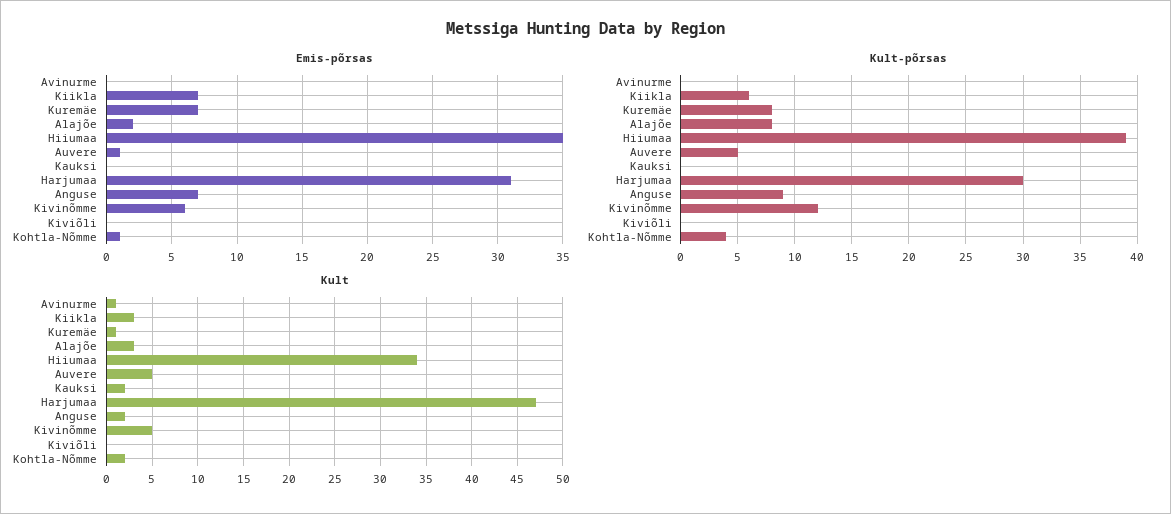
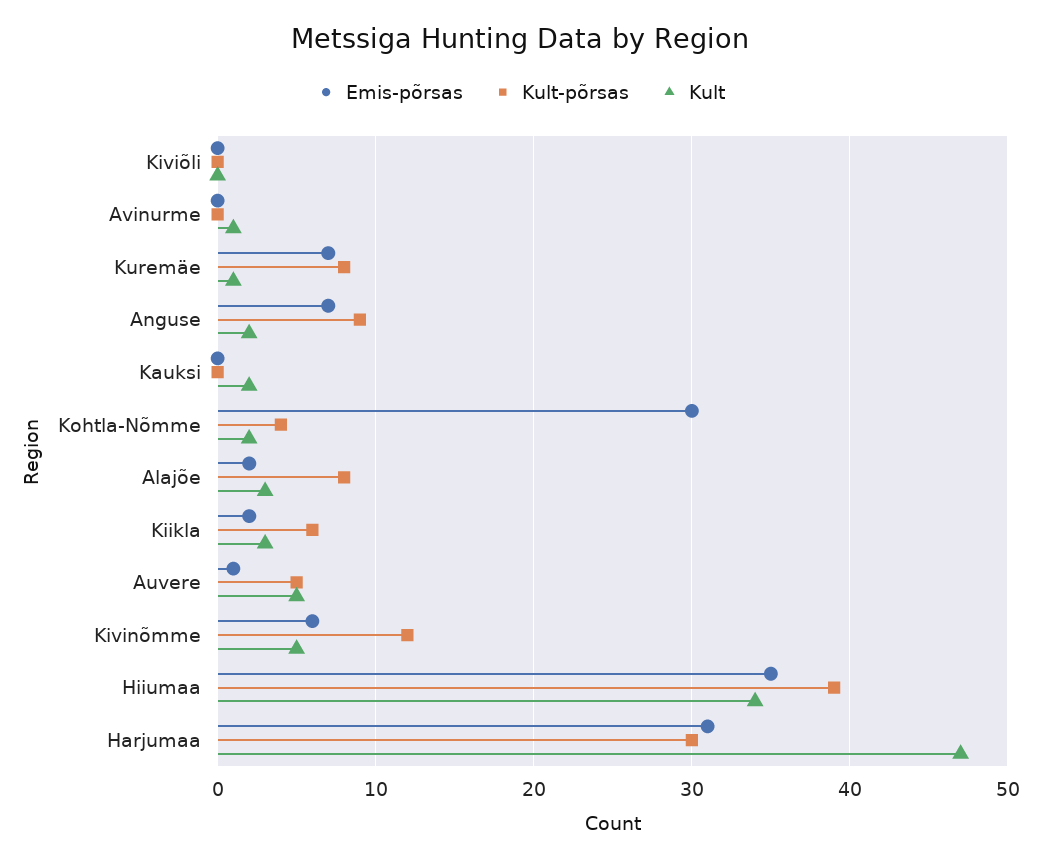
  {
    "Emis-põrsas": {
      "Avinurme": 0,
-     "Kiikla": 7,
+     "Kiikla": 2,
      "Kuremäe": 7,
      "Alajõe": 2,
      "Hiiumaa": 35,
      "Auvere": 1,
      "Kauksi": 0,
      "Harjumaa": 31,
      "Anguse": 7,
      "Kivinõmme": 6,
      "Kiviõli": 0,
-     "Kohtla-Nõmme": 1
+     "Kohtla-Nõmme": 30
    },
    "Kult-põrsas": {
      "Avinurme": 0,
      "Kiikla": 6,
      "Kuremäe": 8,
      "Alajõe": 8,
      "Hiiumaa": 39,
      "Auvere": 5,
      "Kauksi": 0,
      "Harjumaa": 30,
      "Anguse": 9,
      "Kivinõmme": 12,
      "Kiviõli": 0,
      "Kohtla-Nõmme": 4
    },
    "Kult": {
      "Avinurme": 1,
      "Kiikla": 3,
      "Kuremäe": 1,
      "Alajõe": 3,
      "Hiiumaa": 34,
      "Auvere": 5,
      "Kauksi": 2,
      "Harjumaa": 47,
      "Anguse": 2,
      "Kivinõmme": 5,
      "Kiviõli": 0,
      "Kohtla-Nõmme": 2
    }
  }

